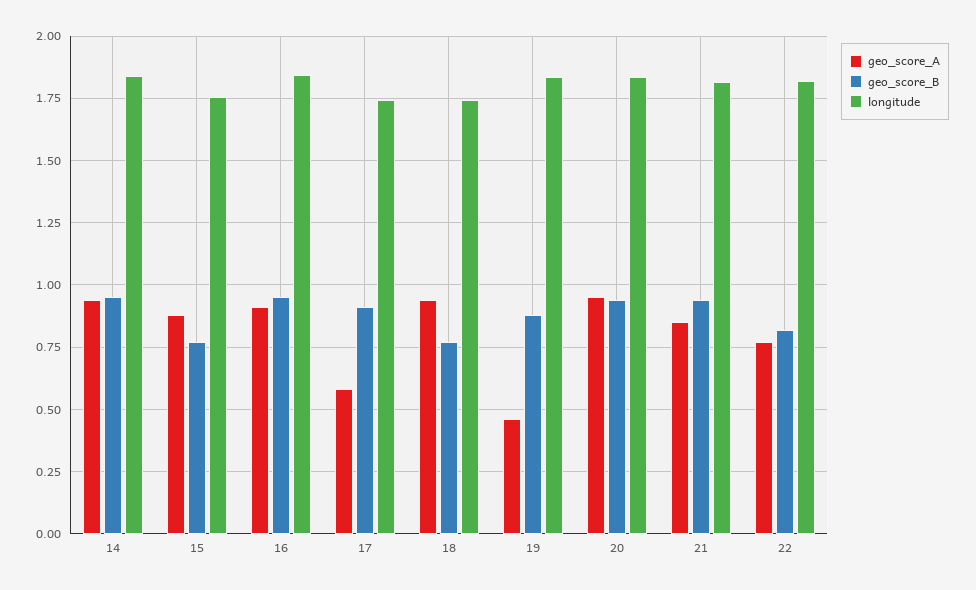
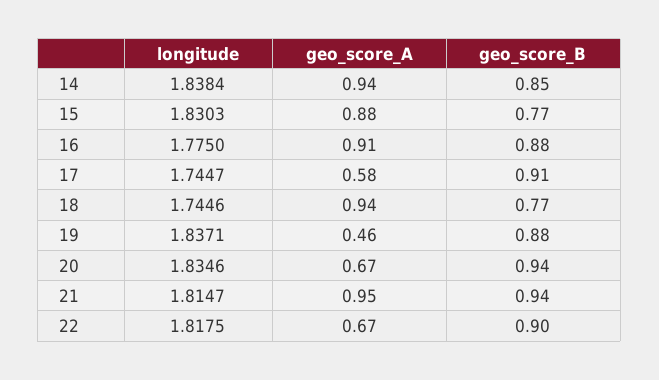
  {
    "geo_score_A": {
      "14": 0.94,
      "15": 0.88,
      "16": 0.91,
      "17": 0.58,
      "18": 0.94,
      "19": 0.46,
-     "20": 0.95,
+     "20": 0.67,
-     "21": 0.85,
+     "21": 0.95,
-     "22": 0.775
+     "22": 0.67
    },
    "geo_score_B": {
-     "14": 0.95,
+     "14": 0.85,
      "15": 0.77,
-     "16": 0.95,
+     "16": 0.88,
      "17": 0.91,
      "18": 0.77,
      "19": 0.88,
      "20": 0.94,
      "21": 0.94,
-     "22": 0.825
+     "22": 0.9
    },
    "longitude": {
      "14": 1.8384,
-     "15": 1.75,
+     "15": 1.8303,
-     "16": 1.85,
+     "16": 1.775,
      "17": 1.7447,
      "18": 1.7446,
      "19": 1.8371,
      "20": 1.8346,
      "21": 1.8147,
      "22": 1.8175
    }
  }

